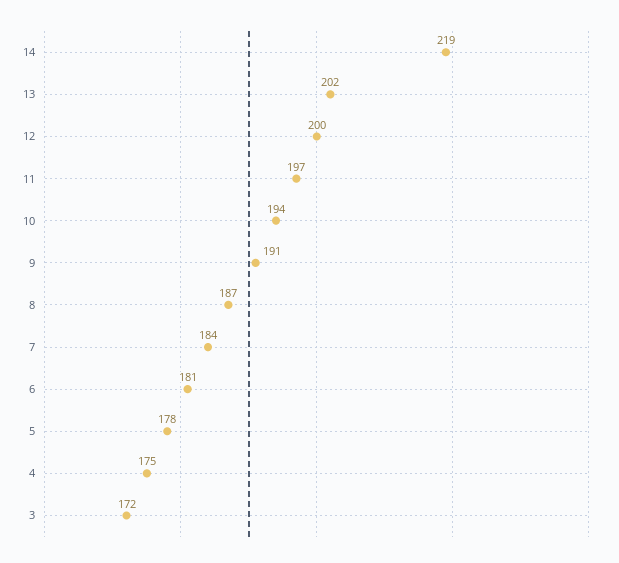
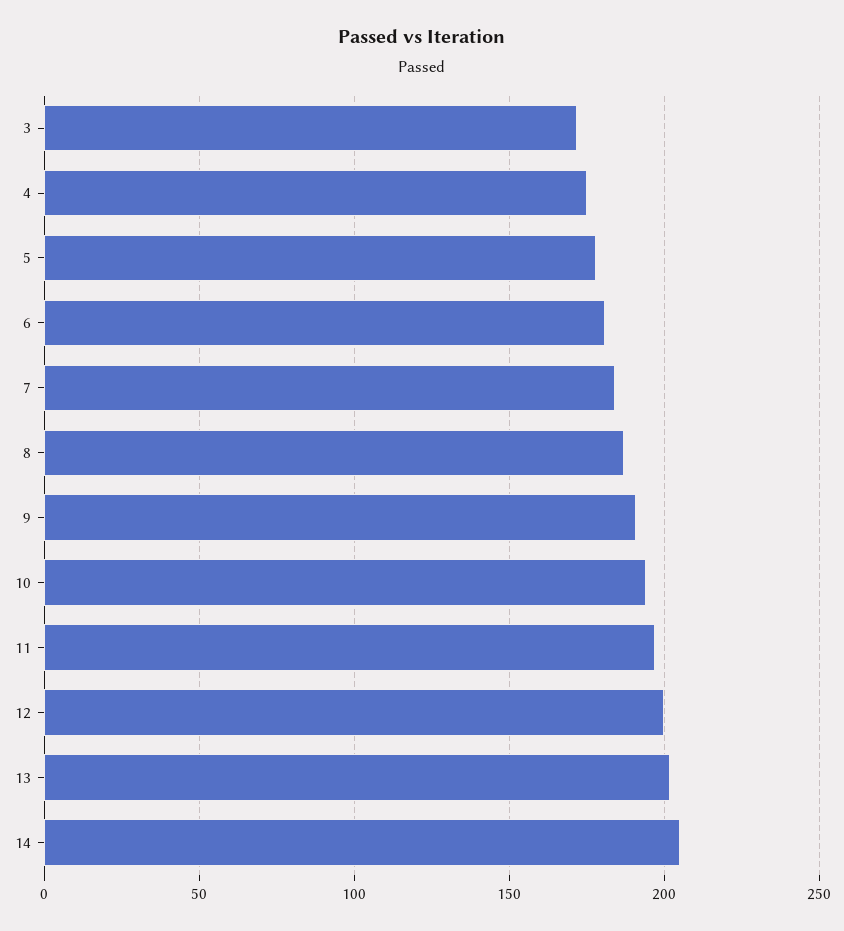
  {
-   "14": 219,
+   "14": 205,
    "13": 202,
    "12": 200,
    "11": 197,
    "10": 194,
    "9": 191,
    "8": 187,
    "7": 184,
    "6": 181,
    "5": 178,
    "4": 175,
    "3": 172
  }

